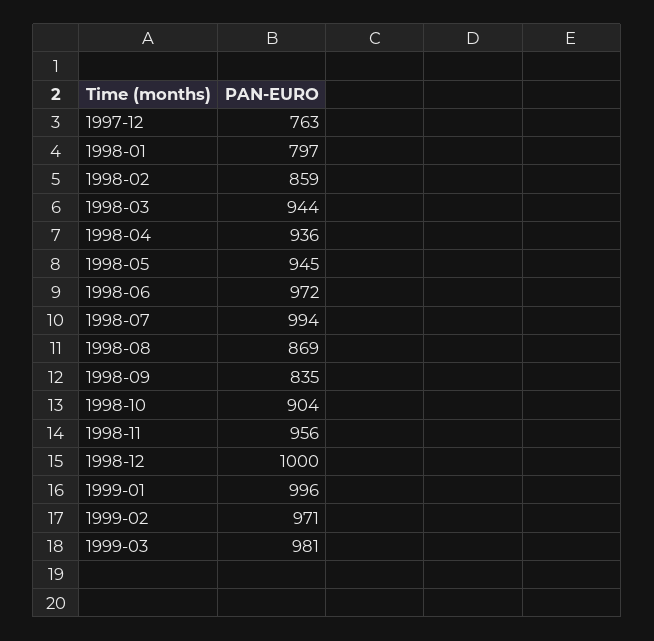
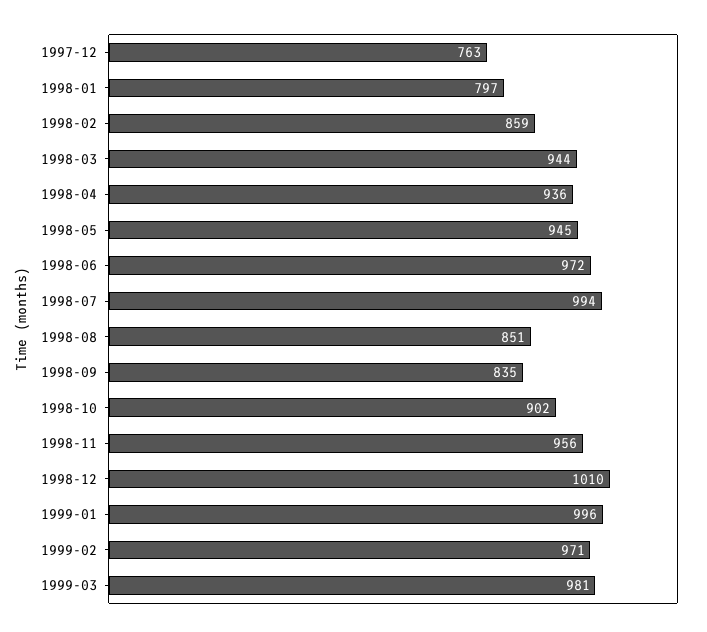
  {
    "1997-12": 763,
    "1998-01": 797,
    "1998-02": 859,
    "1998-03": 944,
    "1998-04": 936,
    "1998-05": 945,
    "1998-06": 972,
    "1998-07": 994,
-   "1998-08": 869,
+   "1998-08": 851,
    "1998-09": 835,
-   "1998-10": 904,
+   "1998-10": 902,
    "1998-11": 956,
-   "1998-12": 1000,
+   "1998-12": 1010,
    "1999-01": 996,
    "1999-02": 971,
    "1999-03": 981
  }

